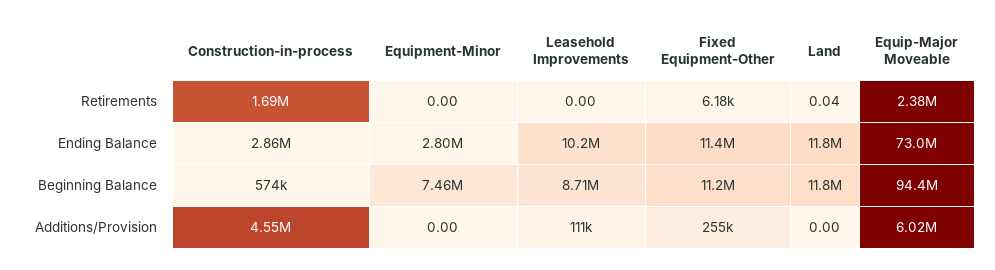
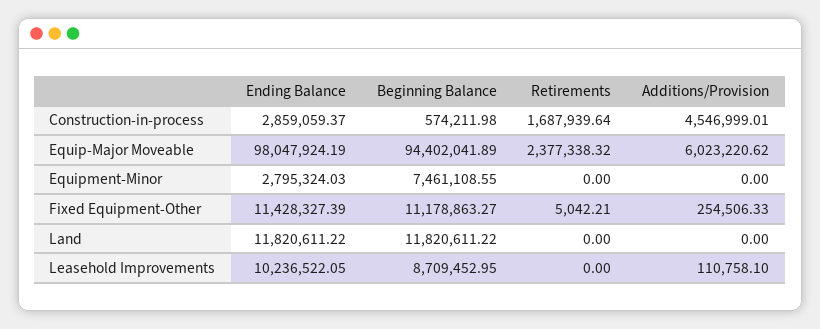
  {
    "Construction-in-process": {
      "Retirements": 1687939.64,
      "Ending Balance": 2859059.37,
      "Beginning Balance": 574211.98,
      "Additions/Provision": 4546999.01
    },
    "Equipment-Minor": {
      "Retirements": 0,
      "Ending Balance": 2795324.03,
      "Beginning Balance": 7461108.55,
      "Additions/Provision": 0
    },
    "Leasehold Improvements": {
      "Retirements": 0,
      "Ending Balance": 10236522.05,
      "Beginning Balance": 8709452.95,
      "Additions/Provision": 110758.1
    },
    "Fixed Equipment-Other": {
-     "Retirements": 6180,
+     "Retirements": 5042.21,
      "Ending Balance": 11428327.39,
      "Beginning Balance": 11178863.27,
      "Additions/Provision": 254506.33
    },
    "Land": {
-     "Retirements": 0.04,
+     "Retirements": 0,
      "Ending Balance": 11820611.22,
      "Beginning Balance": 11820611.22,
      "Additions/Provision": 0
    },
    "Equip-Major Moveable": {
      "Retirements": 2377338.32,
-     "Ending Balance": 73000000,
+     "Ending Balance": 98047924.19,
      "Beginning Balance": 94402041.89,
      "Additions/Provision": 6023220.62
    }
  }

